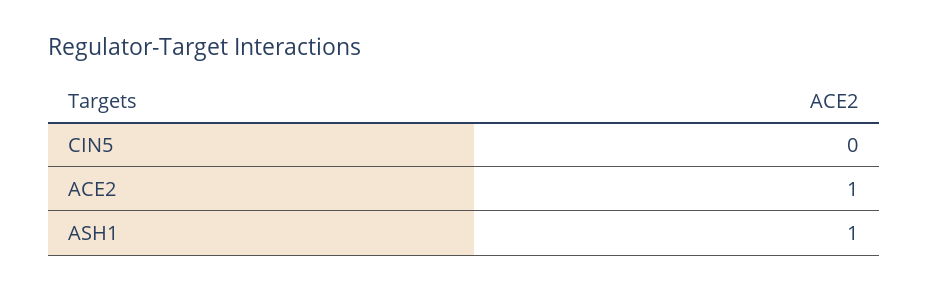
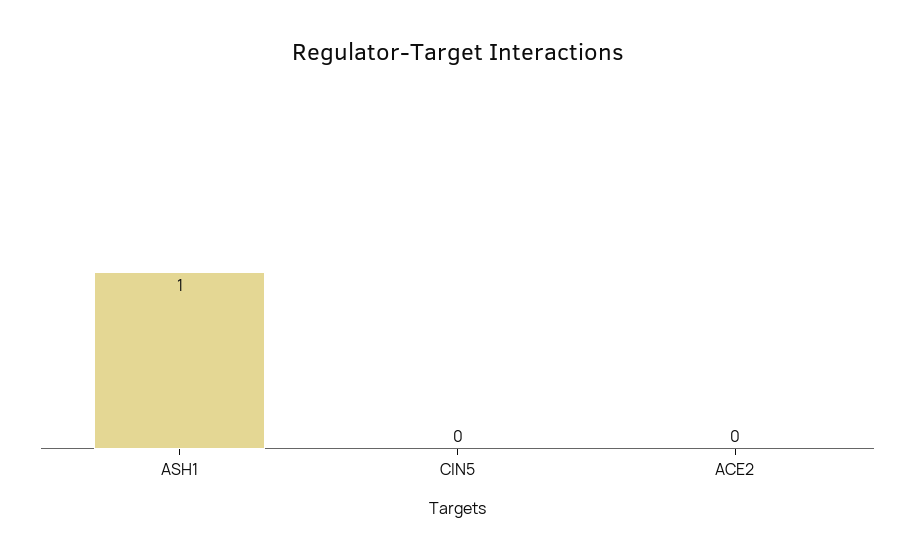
  {
    "CIN5": 0,
-   "ACE2": 1,
+   "ACE2": 0,
    "ASH1": 1
  }

